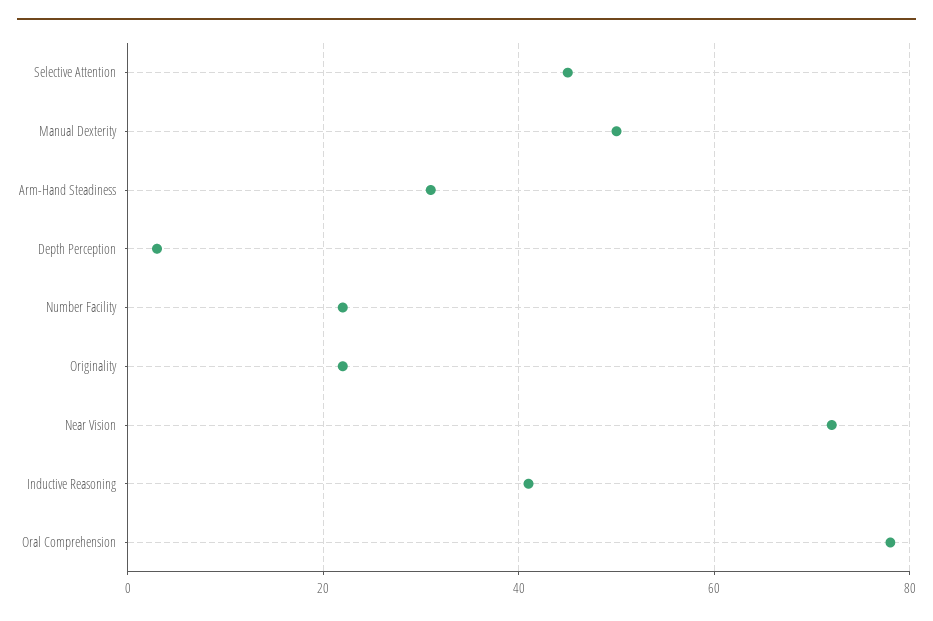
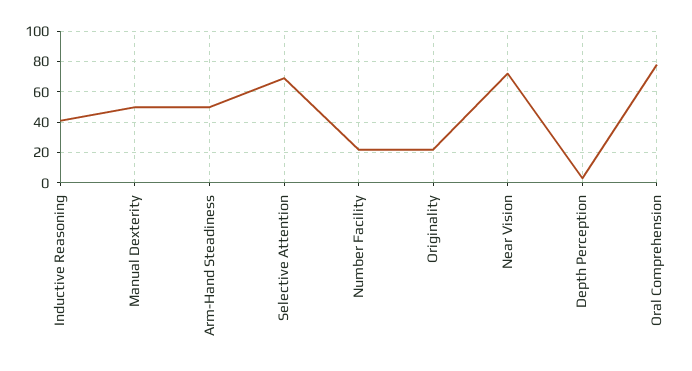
  {
-   "Selective Attention": 45,
+   "Selective Attention": 70,
    "Manual Dexterity": 50,
-   "Arm-Hand Steadiness": 30,
+   "Arm-Hand Steadiness": 50,
    "Depth Perception": 5,
    "Number Facility": 20,
    "Originality": 20,
    "Near Vision": 70,
    "Inductive Reasoning": 40,
    "Oral Comprehension": 80
  }

